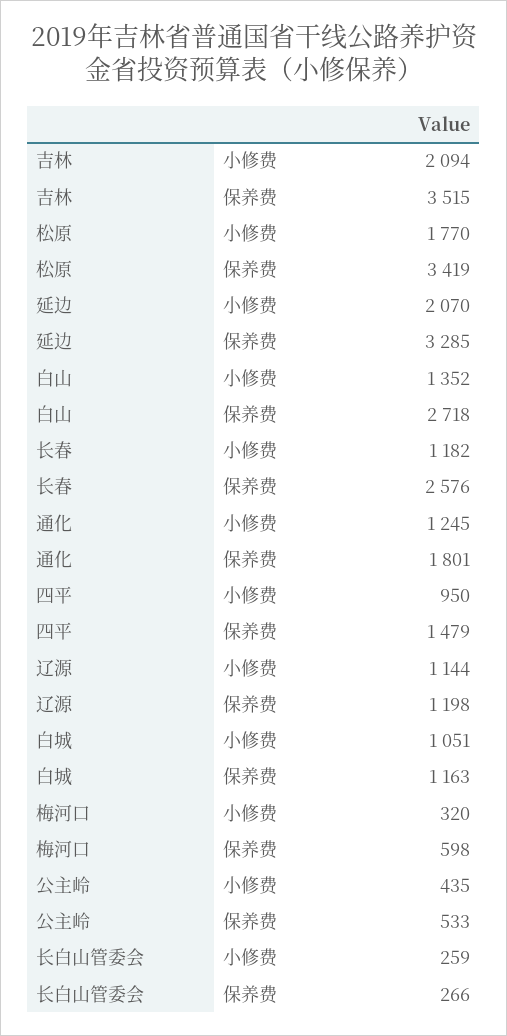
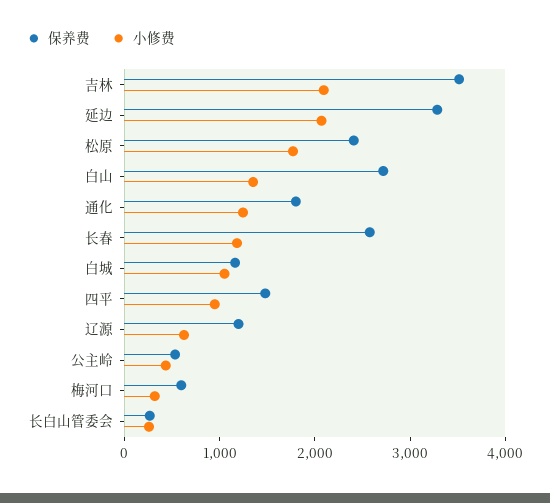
  {
    "小修费": {
      "吉林": 2094,
      "松原": 1770,
      "延边": 2070,
      "白山": 1352,
      "长春": 1182,
      "通化": 1245,
      "四平": 950,
-     "辽源": 1144,
+     "辽源": 600,
      "白城": 1051,
      "梅河口": 320,
      "公主岭": 435,
      "长白山管委会": 259
    },
    "保养费": {
      "吉林": 3515,
-     "松原": 3419,
+     "松原": 2400,
      "延边": 3285,
      "白山": 2718,
      "长春": 2576,
      "通化": 1801,
      "四平": 1479,
      "辽源": 1198,
      "白城": 1163,
      "梅河口": 598,
      "公主岭": 533,
      "长白山管委会": 266
    }
  }

